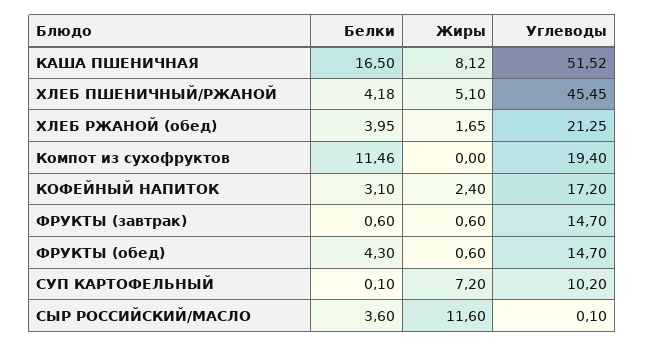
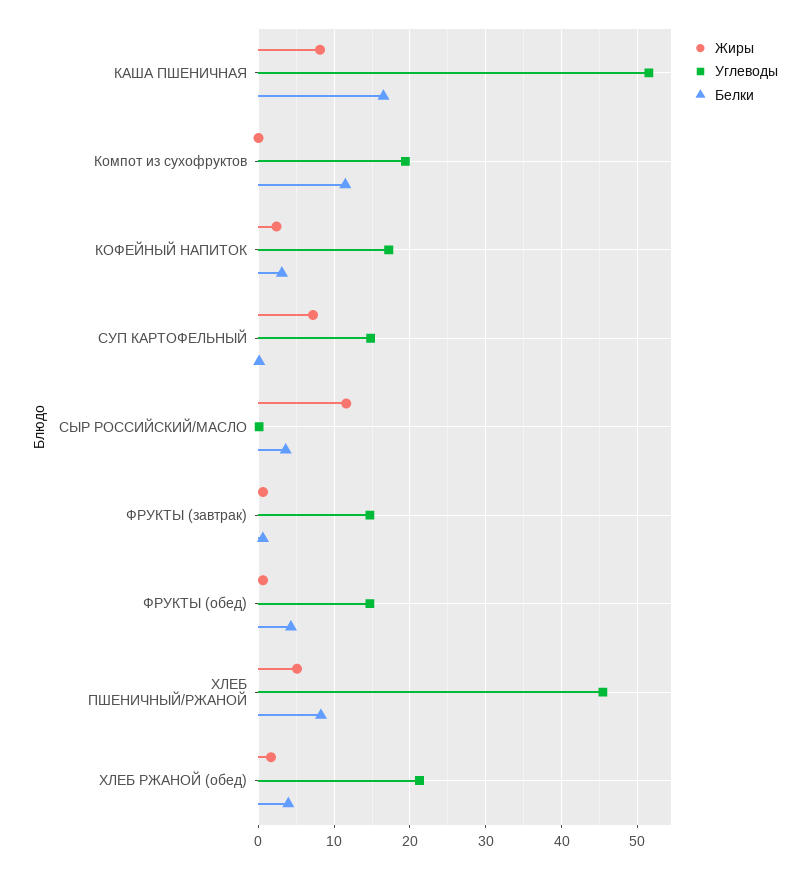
  {
    "Белки": {
      "КАША ПШЕНИЧНАЯ": 16.5,
-     "ХЛЕБ ПШЕНИЧНЫЙ/РЖАНОЙ": 4.18,
+     "ХЛЕБ ПШЕНИЧНЫЙ/РЖАНОЙ": 8,
      "ХЛЕБ РЖАНОЙ (обед)": 3.95,
      "Компот из сухофруктов": 11.46,
      "КОФЕЙНЫЙ НАПИТОК": 3.1,
      "ФРУКТЫ (завтрак)": 0.6,
      "ФРУКТЫ (обед)": 4.3,
      "СУП КАРТОФЕЛЬНЫЙ": 0.1,
      "СЫР РОССИЙСКИЙ/МАСЛО": 3.6
    },
    "Жиры": {
      "КАША ПШЕНИЧНАЯ": 8.12,
      "ХЛЕБ ПШЕНИЧНЫЙ/РЖАНОЙ": 5.1,
      "ХЛЕБ РЖАНОЙ (обед)": 1.65,
      "Компот из сухофруктов": 0,
      "КОФЕЙНЫЙ НАПИТОК": 2.4,
      "ФРУКТЫ (завтрак)": 0.6,
      "ФРУКТЫ (обед)": 0.6,
      "СУП КАРТОФЕЛЬНЫЙ": 7.2,
      "СЫР РОССИЙСКИЙ/МАСЛО": 11.6
    },
    "Углеводы": {
      "КАША ПШЕНИЧНАЯ": 51.52,
      "ХЛЕБ ПШЕНИЧНЫЙ/РЖАНОЙ": 45.45,
      "ХЛЕБ РЖАНОЙ (обед)": 21.25,
      "Компот из сухофруктов": 19.4,
      "КОФЕЙНЫЙ НАПИТОК": 17.2,
      "ФРУКТЫ (завтрак)": 14.7,
      "ФРУКТЫ (обед)": 14.7,
-     "СУП КАРТОФЕЛЬНЫЙ": 10.2,
+     "СУП КАРТОФЕЛЬНЫЙ": 15,
      "СЫР РОССИЙСКИЙ/МАСЛО": 0.1
    }
  }

